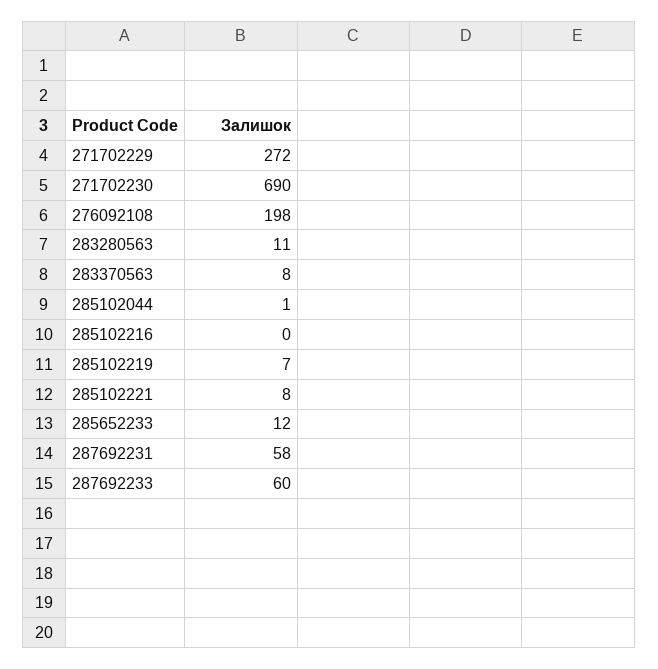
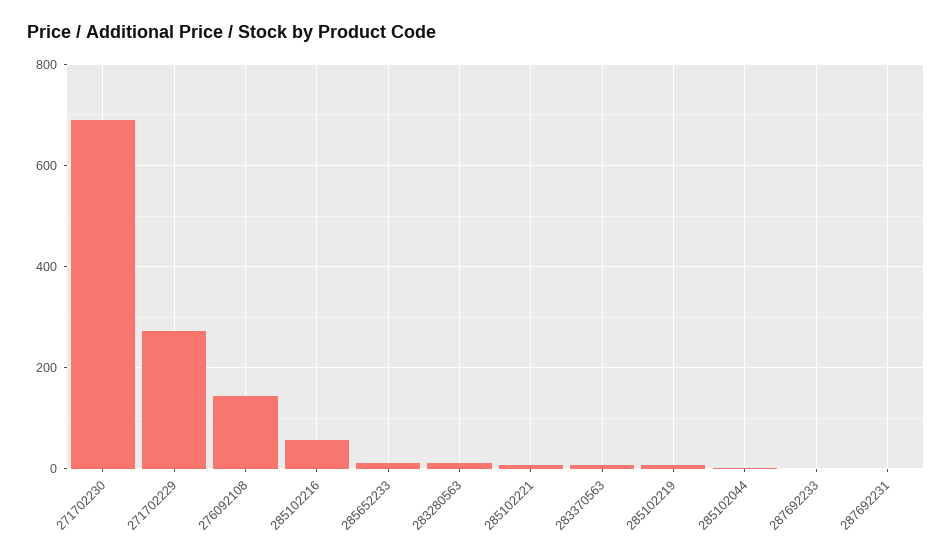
  {
    "271702229": 272,
    "271702230": 690,
-   "276092108": 198,
+   "276092108": 140,
    "283280563": 11,
    "283370563": 8,
    "285102044": 1,
-   "285102216": 0,
+   "285102216": 60,
    "285102219": 7,
    "285102221": 8,
    "285652233": 12,
-   "287692231": 58,
+   "287692231": 0,
-   "287692233": 60
+   "287692233": 0
  }

